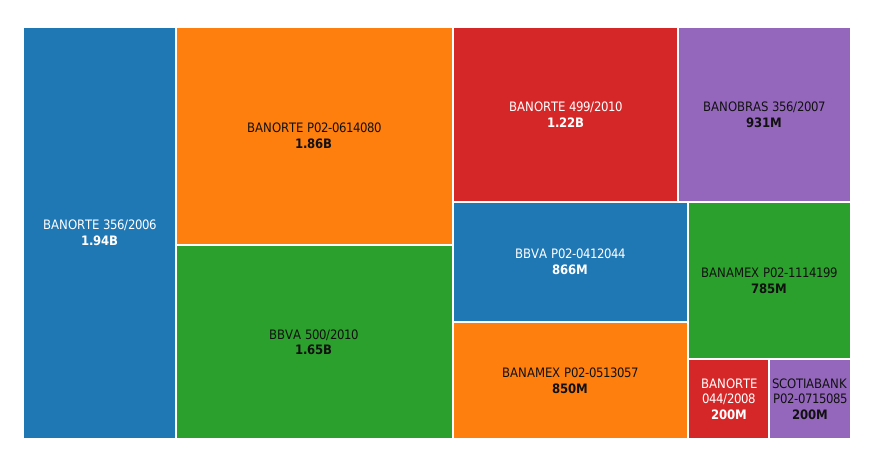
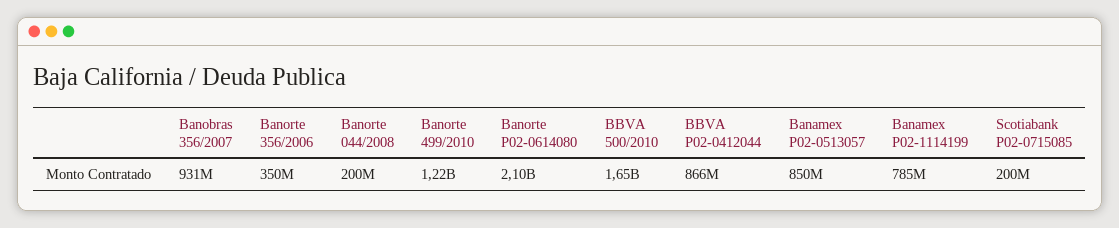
  {
-   "BANORTE 356/2006": 1940000000,
+   "BANORTE 356/2006": 350000000,
-   "BANORTE P02-0614080": 1860000000,
+   "BANORTE P02-0614080": 2100000000,
    "BBVA 500/2010": 1650000000,
    "BANORTE 499/2010": 1220000000,
    "BANOBRAS 356/2007": 931000000,
    "BBVA P02-0412044": 866000000,
    "BANAMEX P02-0513057": 850000000,
    "BANAMEX P02-1114199": 785000000,
    "BANORTE 044/2008": 200000000,
    "SCOTIABANK P02-0715085": 200000000
  }

